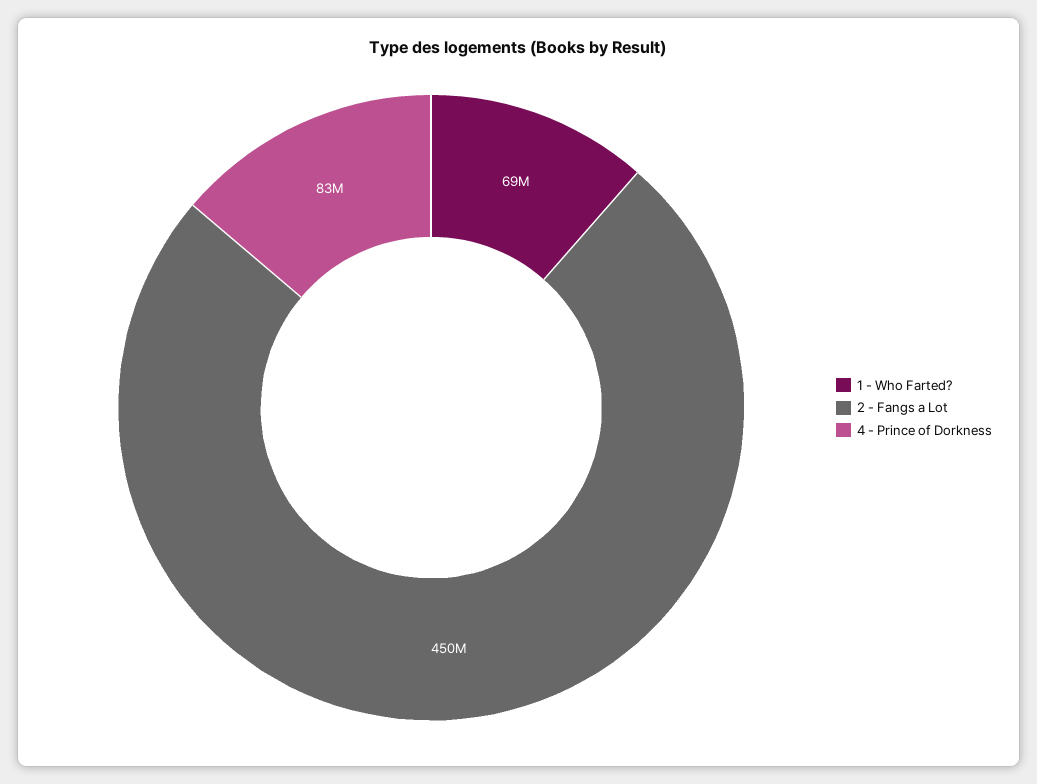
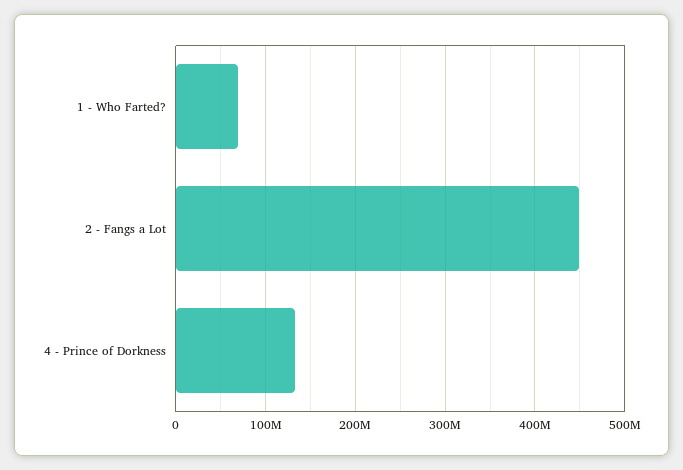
  {
    "1 - Who Farted?": 69000000,
    "2 - Fangs a Lot": 450000000,
-   "4 - Prince of Dorkness": 83000000
+   "4 - Prince of Dorkness": 130000000
  }

